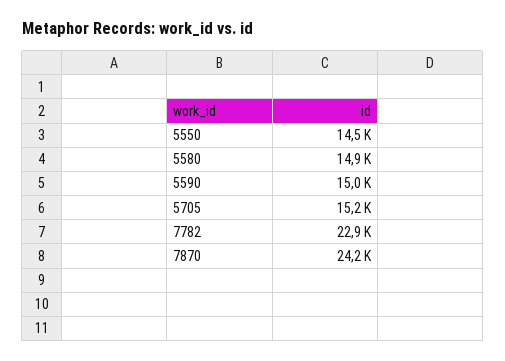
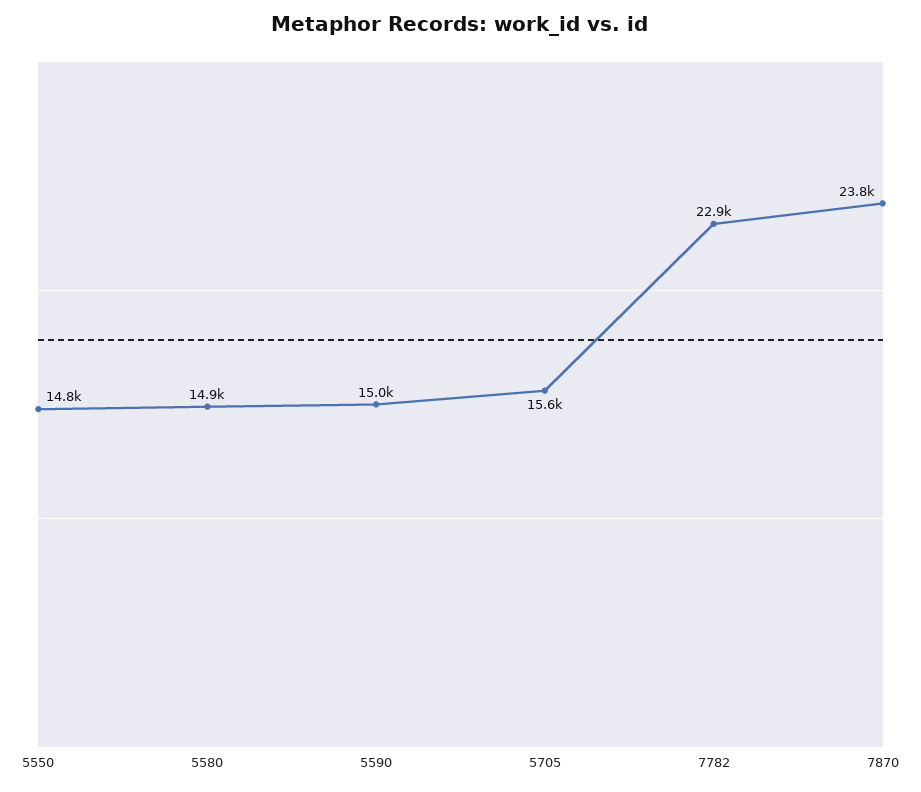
  {
-   "5550": 14500,
+   "5550": 14800,
    "5580": 14900,
    "5590": 15000,
-   "5705": 15200,
+   "5705": 15600,
    "7782": 22900,
-   "7870": 24200
+   "7870": 23800
  }

